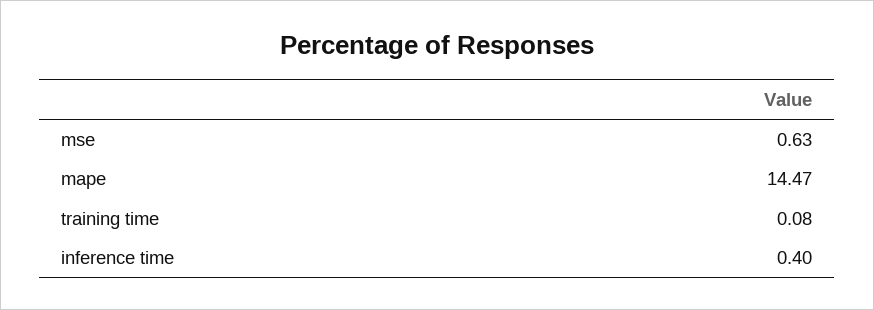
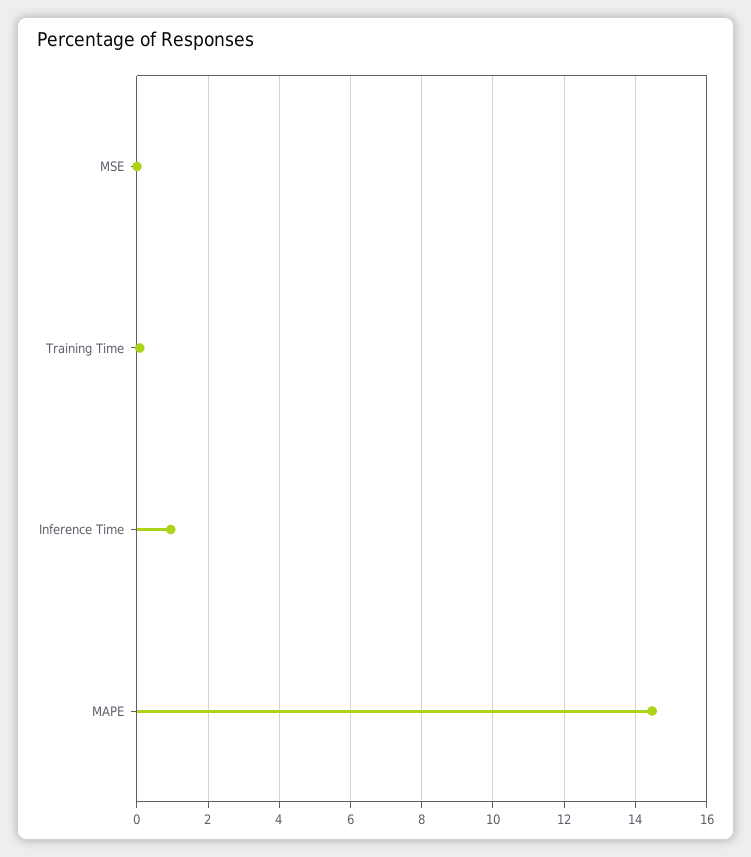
  {
-   "mse": 0.63,
+   "mse": 0,
    "mape": 14.47,
    "training time": 0.08,
-   "inference time": 0.4
+   "inference time": 1
  }

